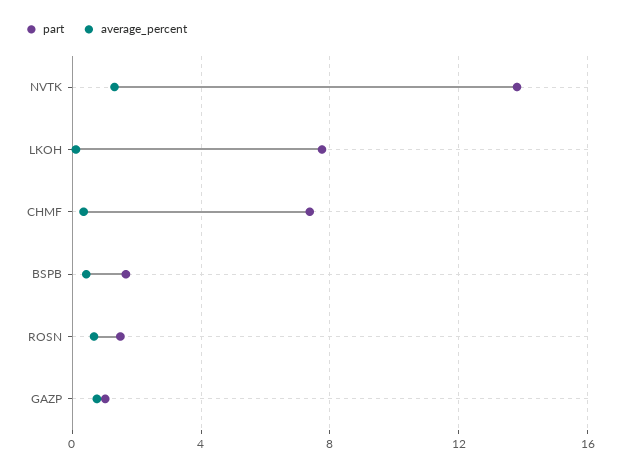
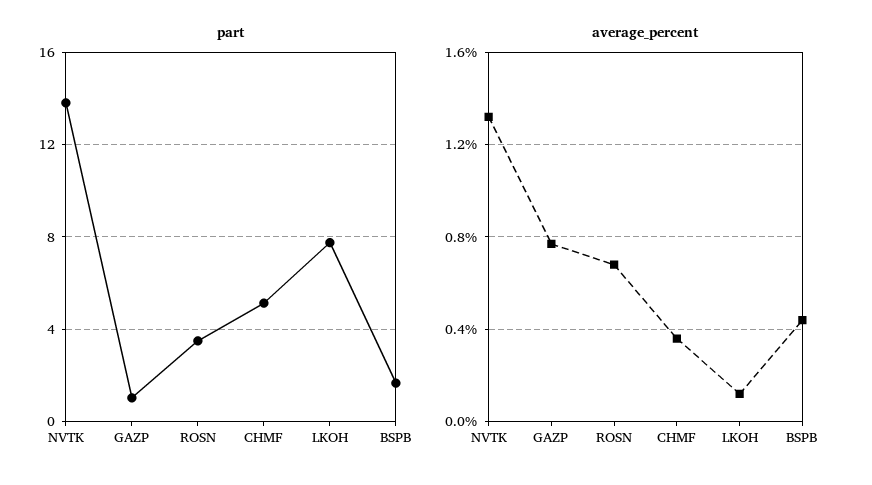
  {
    "part": {
      "NVTK": 14,
      "LKOH": 8,
-     "CHMF": 7.5,
+     "CHMF": 5,
      "BSPB": 1.5,
-     "ROSN": 1.5,
+     "ROSN": 3.5,
      "GAZP": 1
    },
    "average_percent": {
      "NVTK": 1.3,
      "LKOH": 0.1,
      "CHMF": 0.35,
      "BSPB": 0.45,
      "ROSN": 0.7,
      "GAZP": 0.75
    }
  }

